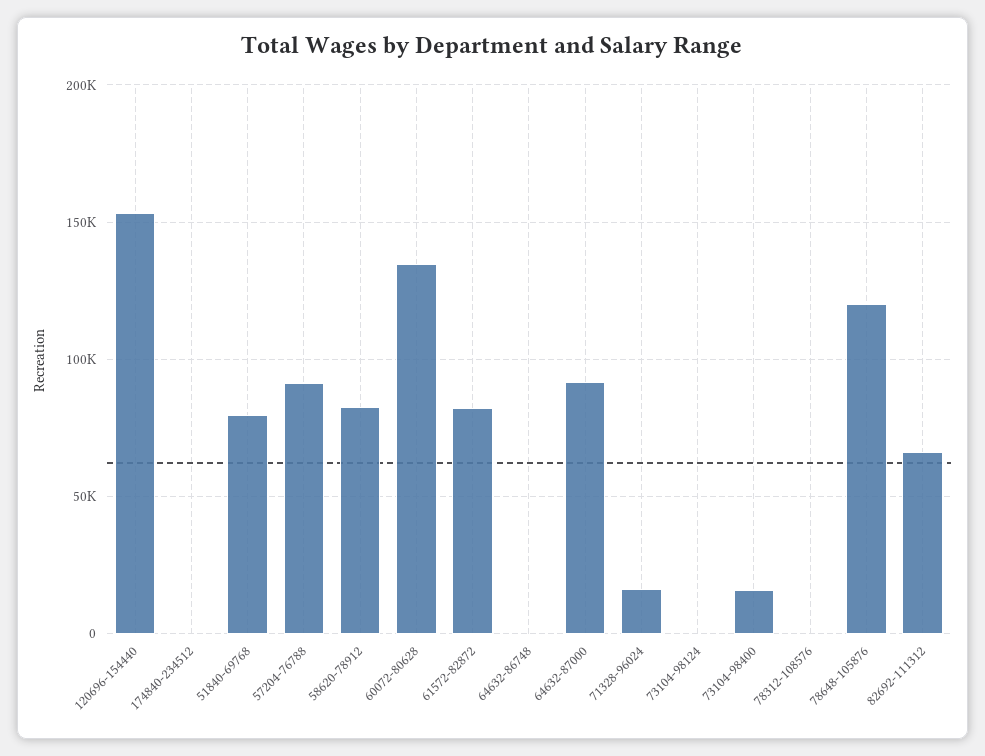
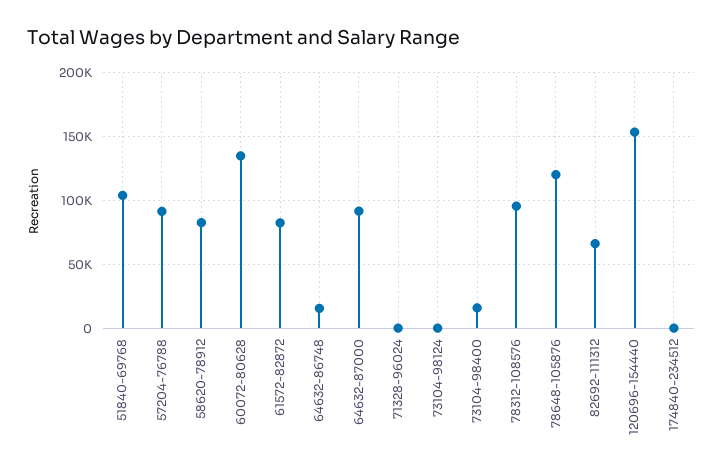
  {
    "120696-154440": 155000,
    "174840-234512": 0,
-   "51840-69768": 80000,
+   "51840-69768": 105000,
    "57204-76788": 90000,
    "58620-78912": 85000,
    "60072-80628": 135000,
    "61572-82872": 80000,
-   "64632-86748": 0,
+   "64632-86748": 15000,
    "64632-87000": 90000,
-   "71328-96024": 15000,
+   "71328-96024": 0,
    "73104-98124": 0,
    "73104-98400": 15000,
-   "78312-108576": 0,
+   "78312-108576": 95000,
    "78648-105876": 120000,
    "82692-111312": 65000
  }

